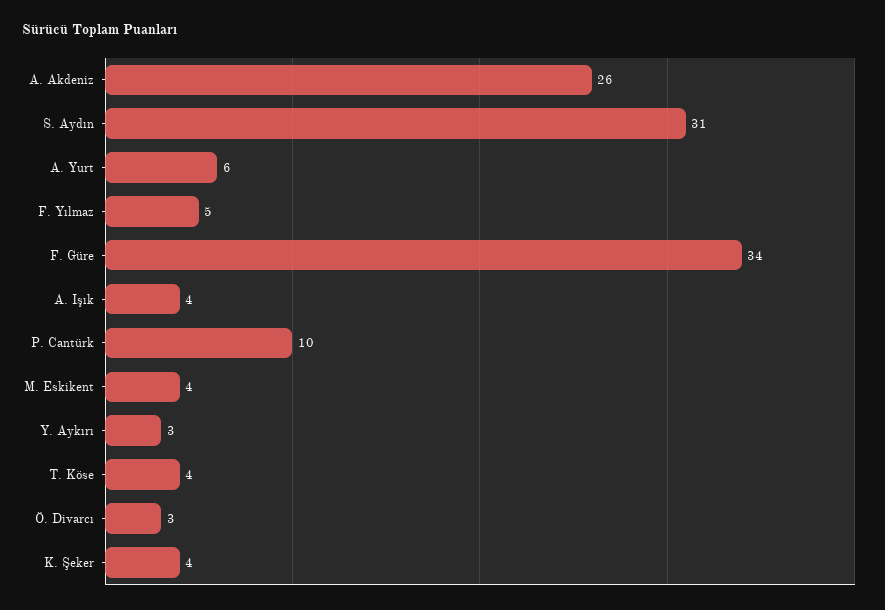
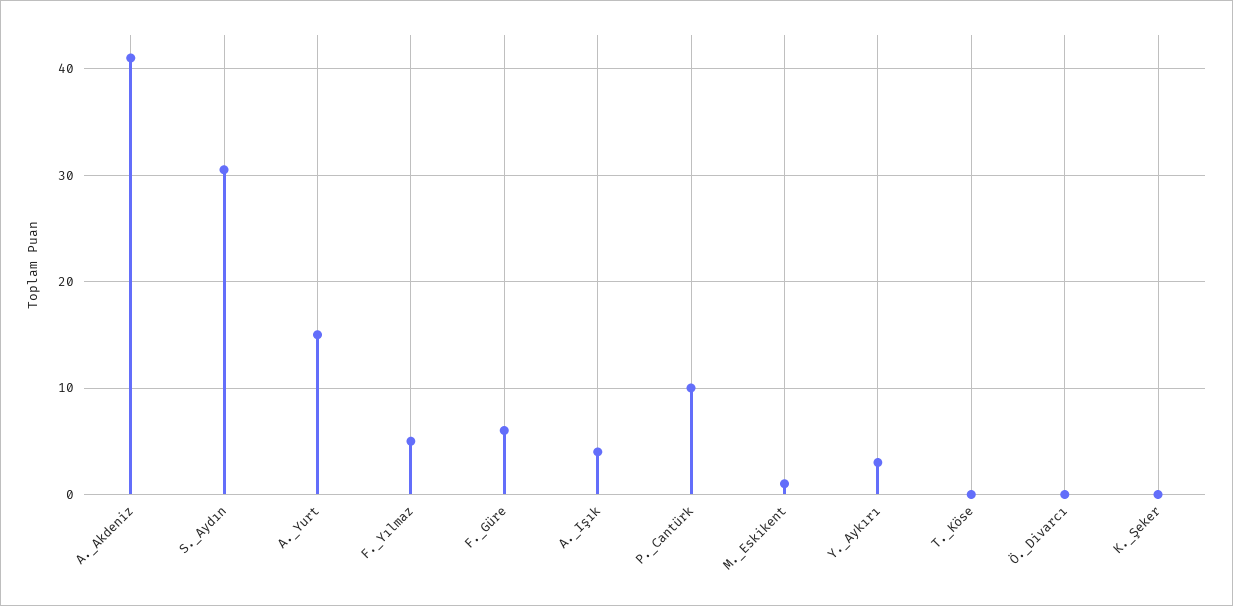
  {
-   "A. Akdeniz": 26,
+   "A. Akdeniz": 41,
    "S. Aydın": 31,
-   "A. Yurt": 6,
+   "A. Yurt": 15,
    "F. Yılmaz": 5,
-   "F. Güre": 34,
+   "F. Güre": 6,
    "A. Işık": 4,
    "P. Cantürk": 10,
-   "M. Eskikent": 4,
+   "M. Eskikent": 1,
    "Y. Aykırı": 3,
-   "T. Köse": 4,
+   "T. Köse": 0,
-   "Ö. Divarcı": 3,
+   "Ö. Divarcı": 0,
-   "K. Şeker": 4
+   "K. Şeker": 0
  }

